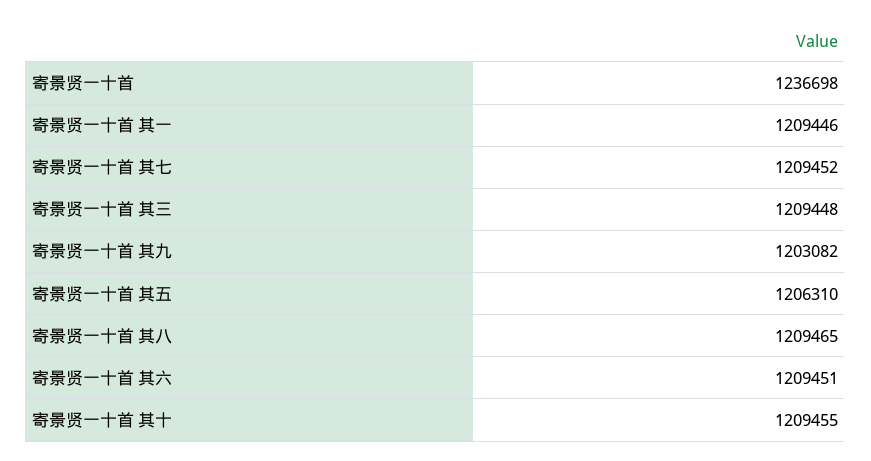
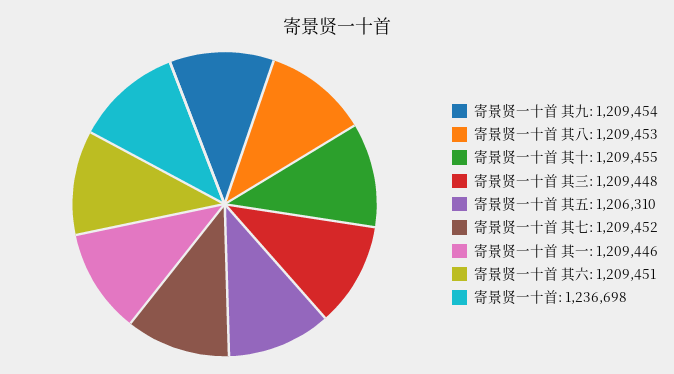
  {
    "寄景贤一十首": 1236698,
    "寄景贤一十首 其一": 1209446,
    "寄景贤一十首 其七": 1209452,
    "寄景贤一十首 其三": 1209448,
-   "寄景贤一十首 其九": 1203082,
+   "寄景贤一十首 其九": 1209454,
    "寄景贤一十首 其五": 1206310,
-   "寄景贤一十首 其八": 1209465,
+   "寄景贤一十首 其八": 1209453,
    "寄景贤一十首 其六": 1209451,
    "寄景贤一十首 其十": 1209455
  }

